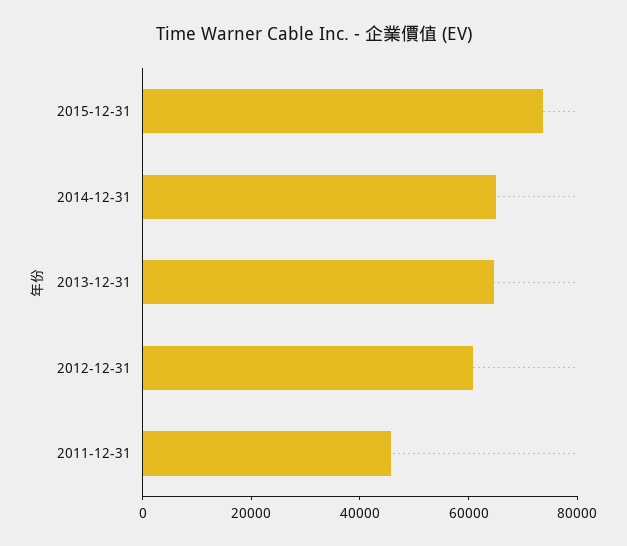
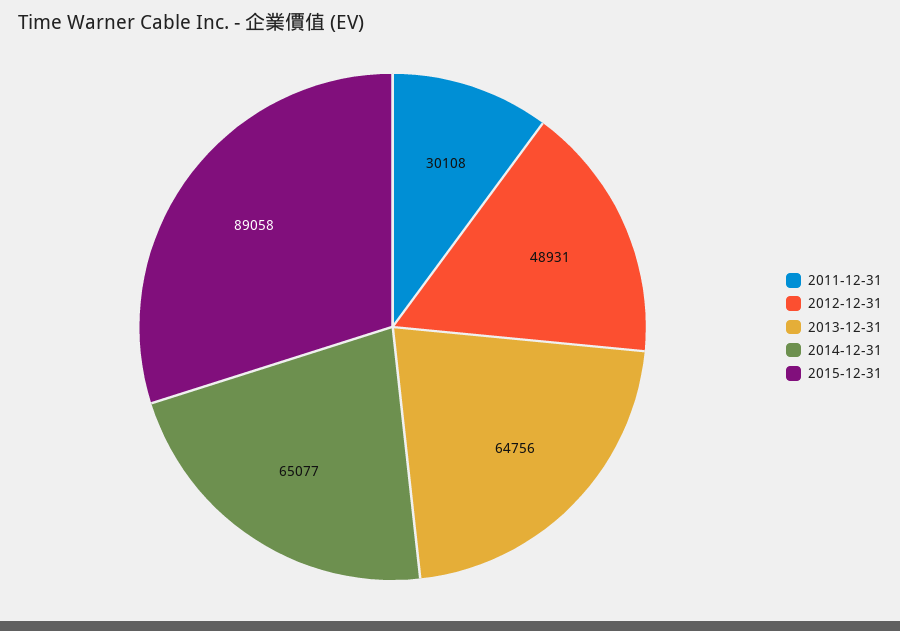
  {
-   "2015-12-31": 75000,
+   "2015-12-31": 89058,
    "2014-12-31": 65077,
    "2013-12-31": 64756,
-   "2012-12-31": 60000,
+   "2012-12-31": 48931,
-   "2011-12-31": 45000
+   "2011-12-31": 30108
  }

